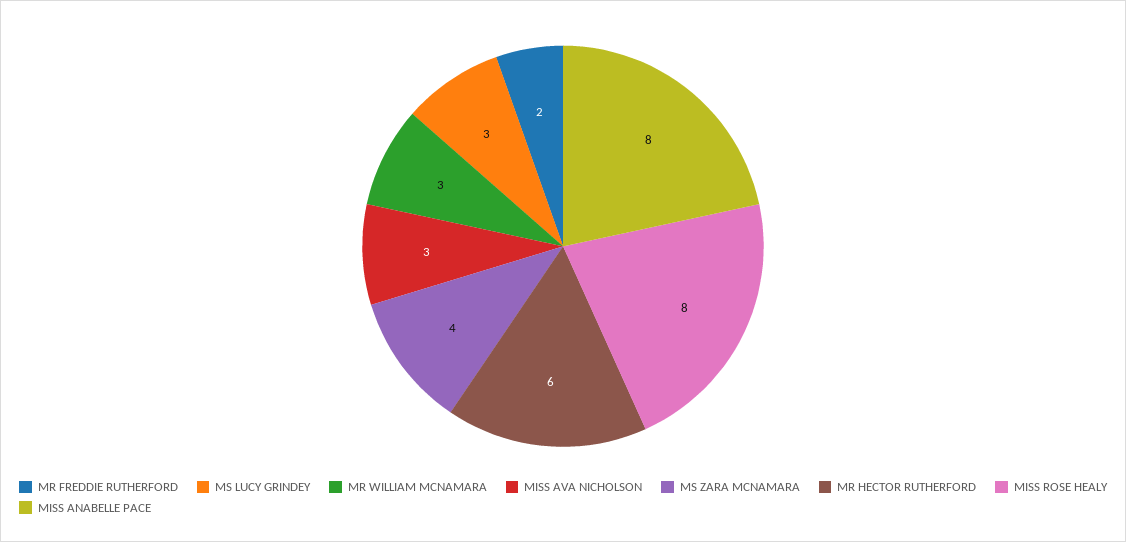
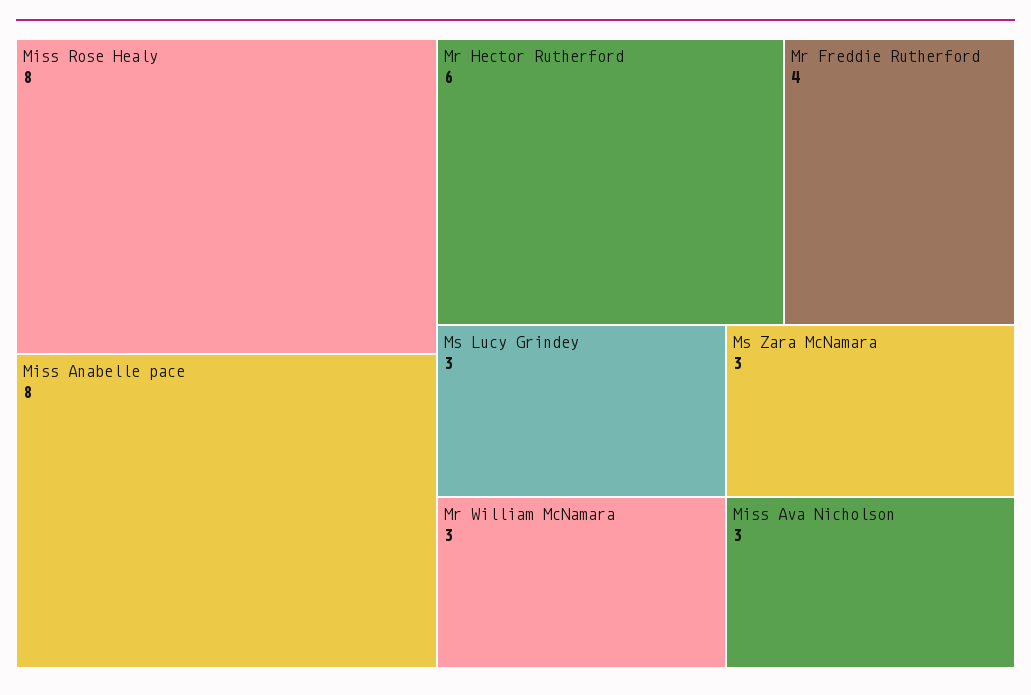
  {
-   "MR FREDDIE RUTHERFORD": 2,
+   "MR FREDDIE RUTHERFORD": 4,
    "MS LUCY GRINDEY": 3,
    "MR WILLIAM MCNAMARA": 3,
    "MISS AVA NICHOLSON": 3,
-   "MS ZARA MCNAMARA": 4,
+   "MS ZARA MCNAMARA": 3,
    "MR HECTOR RUTHERFORD": 6,
    "MISS ROSE HEALY": 8,
    "MISS ANABELLE PACE": 8
  }

